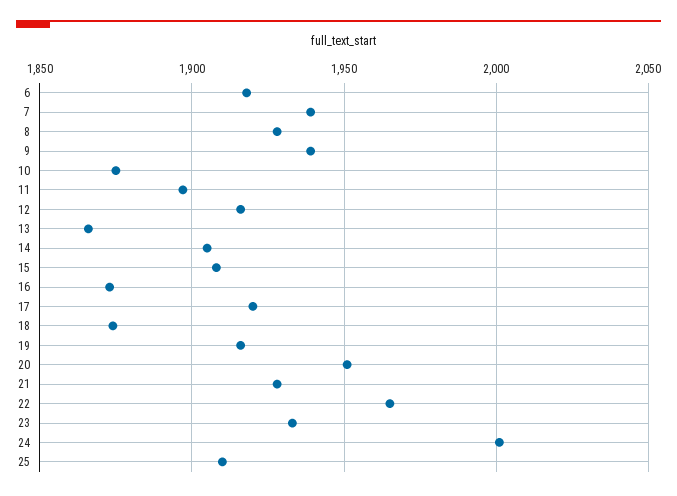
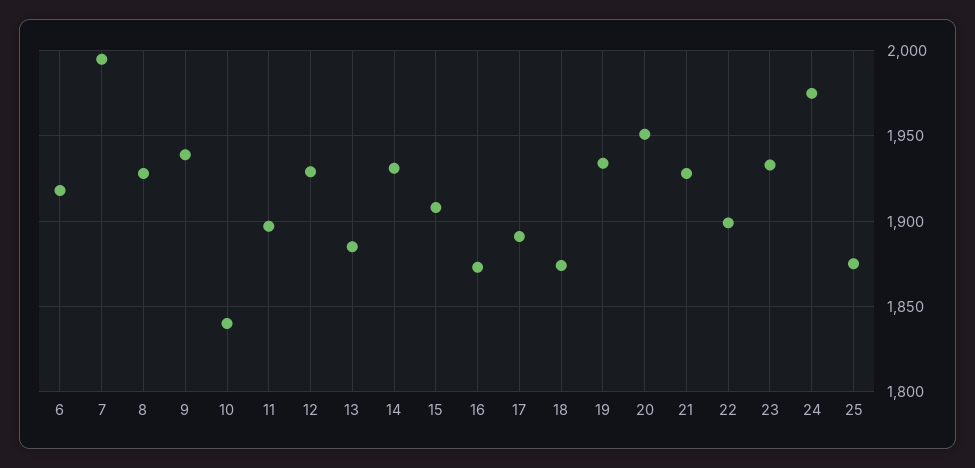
  {
    "6": 1920,
-   "7": 1940,
+   "7": 1995,
    "8": 1930,
    "9": 1940,
-   "10": 1875,
+   "10": 1840,
    "11": 1895,
-   "12": 1915,
+   "12": 1930,
-   "13": 1865,
+   "13": 1885,
-   "14": 1905,
+   "14": 1930,
    "15": 1910,
    "16": 1875,
-   "17": 1920,
+   "17": 1890,
    "18": 1875,
-   "19": 1915,
+   "19": 1935,
    "20": 1950,
    "21": 1930,
-   "22": 1965,
+   "22": 1900,
    "23": 1935,
-   "24": 2000,
+   "24": 1975,
-   "25": 1910
+   "25": 1875
  }

